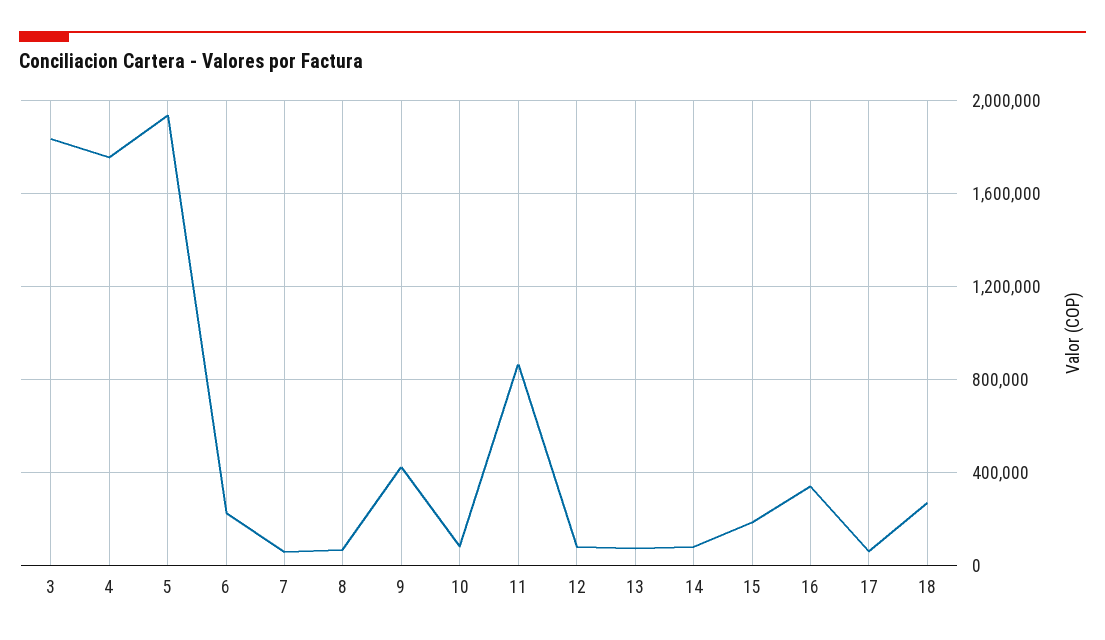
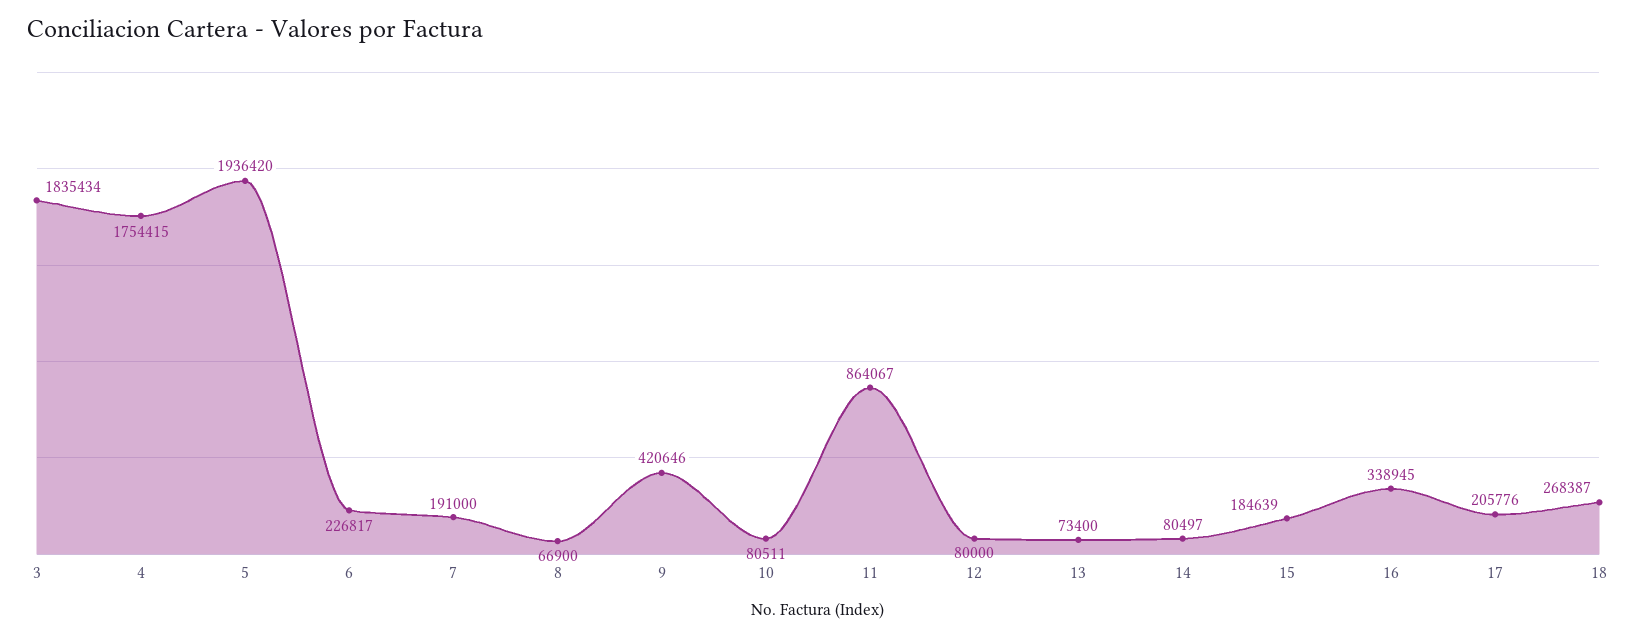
  {
    "3": 1835434,
    "4": 1754415,
    "5": 1936420,
    "6": 226817,
-   "7": 50000,
+   "7": 191000,
    "8": 66900,
    "9": 420646,
    "10": 80511,
    "11": 864067,
    "12": 80000,
    "13": 73400,
    "14": 80497,
    "15": 184639,
    "16": 338945,
-   "17": 50000,
+   "17": 205776,
    "18": 268387
  }

